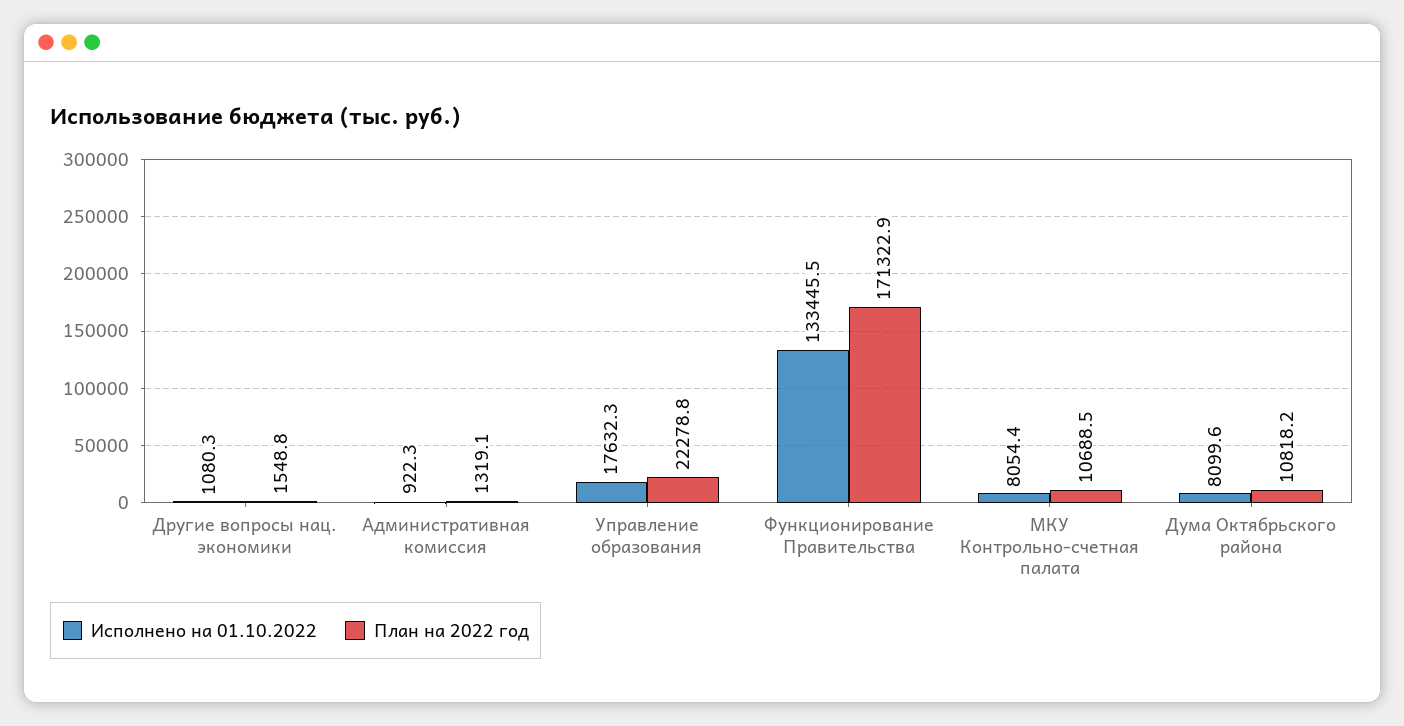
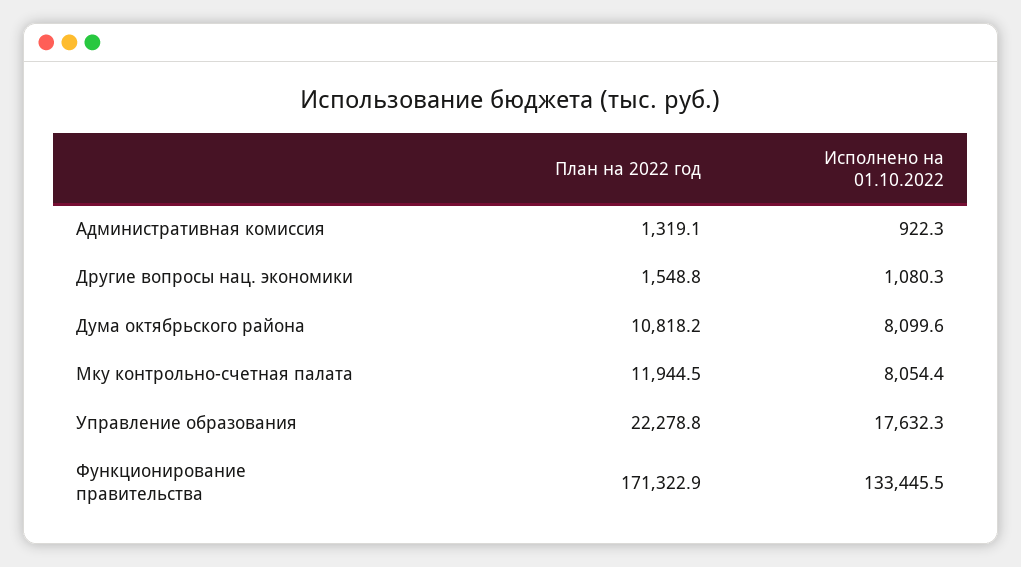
  {
    "Исполнено на 01.10.2022": {
      "Другие вопросы нац. экономики": 1080.3,
      "Административная комиссия": 922.3,
      "Управление образования": 17632.3,
      "Функционирование Правительства": 133445.5,
      "МКУ Контрольно-счетная палата": 8054.4,
      "Дума Октябрьского района": 8099.6
    },
    "План на 2022 год": {
      "Другие вопросы нац. экономики": 1548.8,
      "Административная комиссия": 1319.1,
      "Управление образования": 22278.8,
      "Функционирование Правительства": 171322.9,
-     "МКУ Контрольно-счетная палата": 10688.5,
+     "МКУ Контрольно-счетная палата": 11944.5,
      "Дума Октябрьского района": 10818.2
    }
  }

